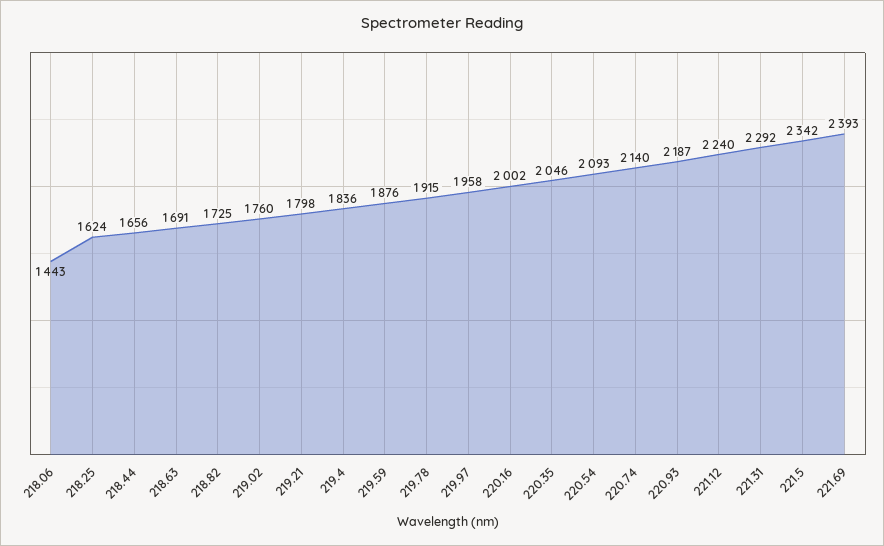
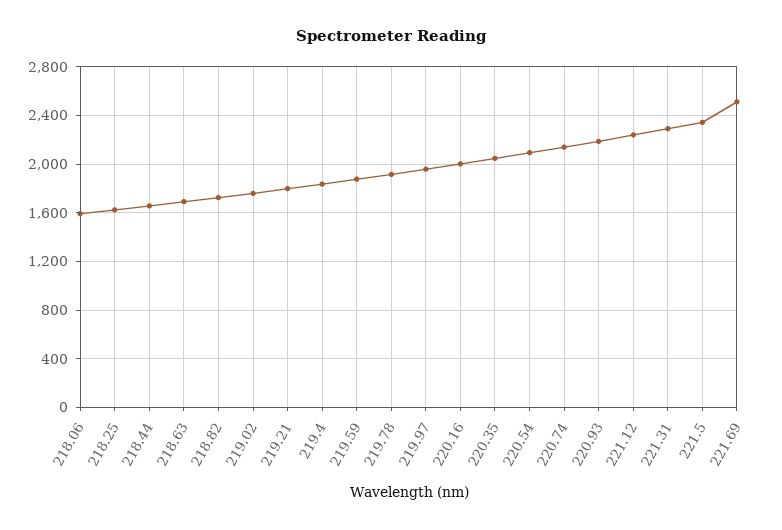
  {
-   "218.06": 1443,
+   "218.06": 1600,
    "218.25": 1624,
    "218.44": 1656,
    "218.63": 1691,
    "218.82": 1725,
    "219.02": 1760,
    "219.21": 1798,
    "219.4": 1836,
    "219.59": 1876,
    "219.78": 1915,
    "219.97": 1958,
    "220.16": 2002,
    "220.35": 2046,
    "220.54": 2093,
    "220.74": 2140,
    "220.93": 2187,
    "221.12": 2240,
    "221.31": 2292,
    "221.5": 2342,
-   "221.69": 2393
+   "221.69": 2500
  }

